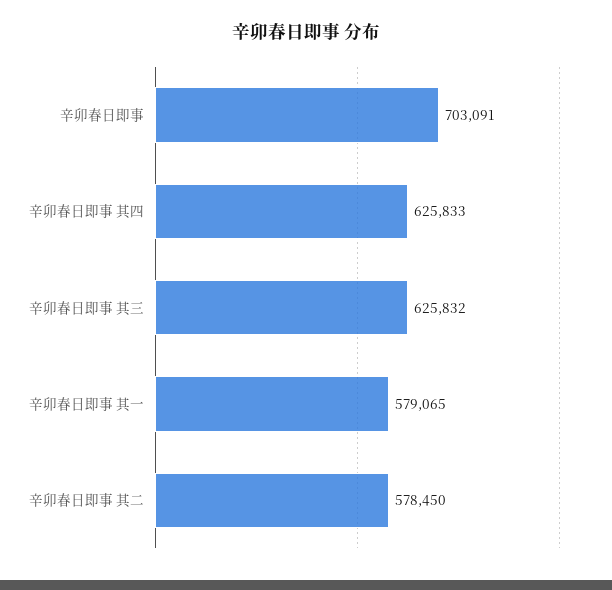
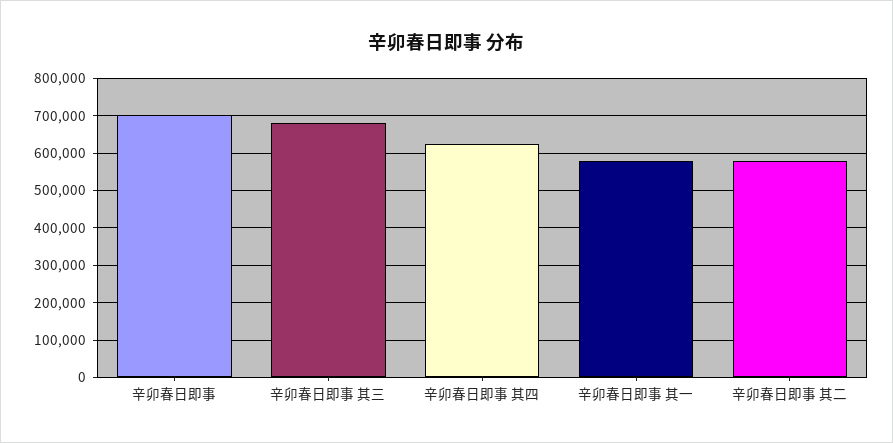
  {
    "辛卯春日即事": 703091,
    "辛卯春日即事 其四": 625833,
-   "辛卯春日即事 其三": 625832,
+   "辛卯春日即事 其三": 680000,
    "辛卯春日即事 其一": 579065,
    "辛卯春日即事 其二": 578450
  }

